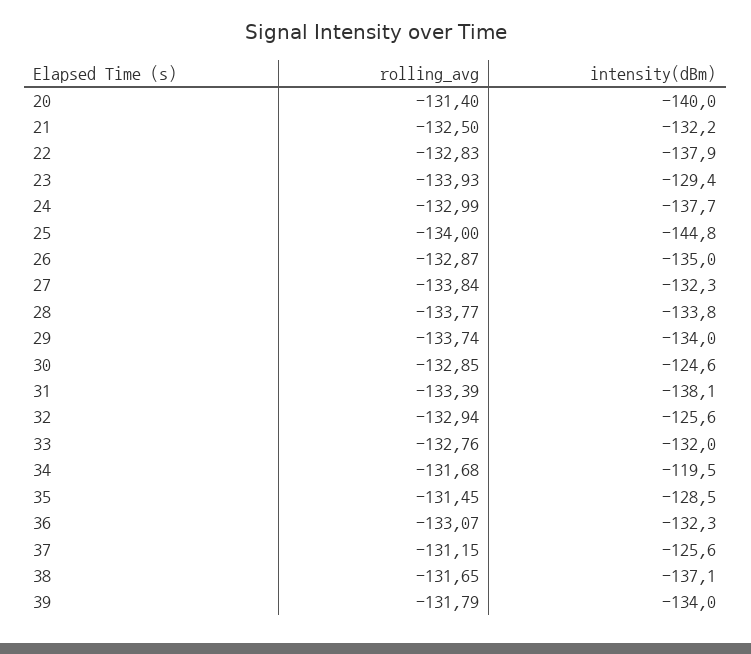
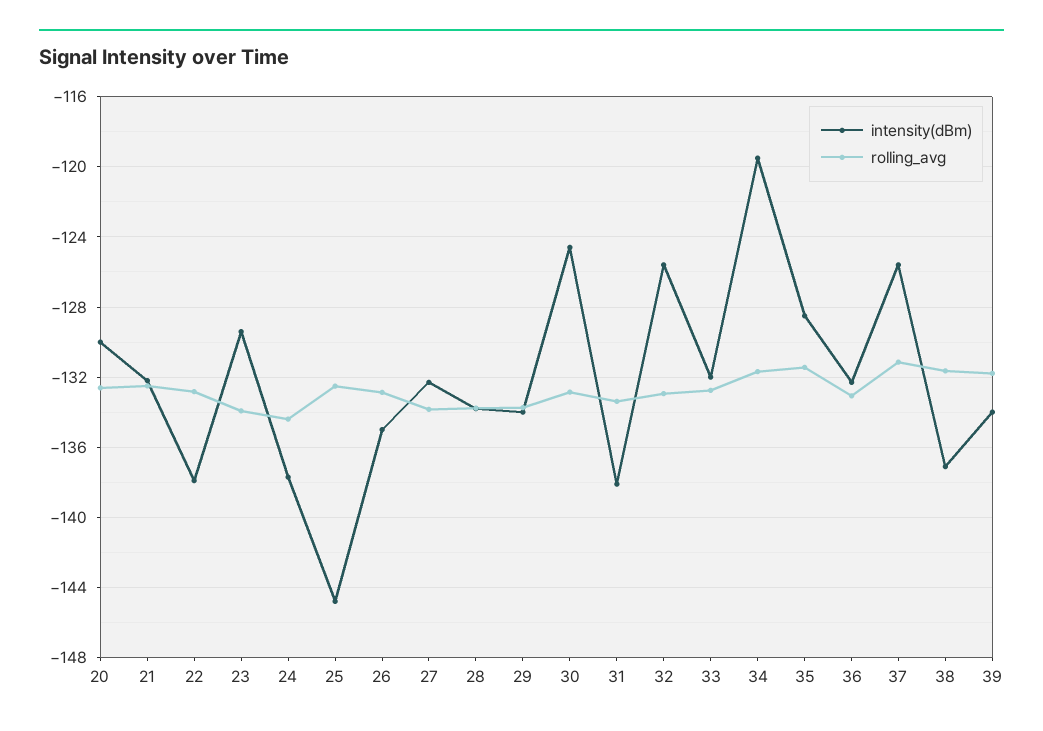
  {
    "rolling_avg": {
-     "20": -131.4,
+     "20": -132.5,
      "21": -132.5,
      "22": -132.83,
      "23": -133.93,
-     "24": -132.99,
+     "24": -134.5,
-     "25": -134,
+     "25": -132.5,
      "26": -132.87,
      "27": -133.84,
      "28": -133.77,
      "29": -133.74,
      "30": -132.85,
      "31": -133.39,
      "32": -132.94,
      "33": -132.76,
      "34": -131.68,
      "35": -131.45,
      "36": -133.07,
      "37": -131.15,
      "38": -131.65,
      "39": -131.79
    },
    "intensity(dBm)": {
-     "20": -140,
+     "20": -130,
      "21": -132.2,
      "22": -137.9,
      "23": -129.4,
      "24": -137.7,
      "25": -144.8,
      "26": -135,
      "27": -132.3,
      "28": -133.8,
      "29": -134,
      "30": -124.6,
      "31": -138.1,
      "32": -125.6,
      "33": -132,
      "34": -119.5,
      "35": -128.5,
      "36": -132.3,
      "37": -125.6,
      "38": -137.1,
      "39": -134
    }
  }

